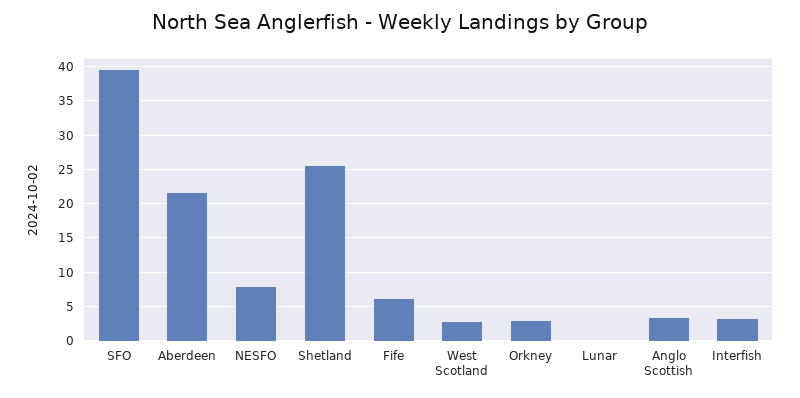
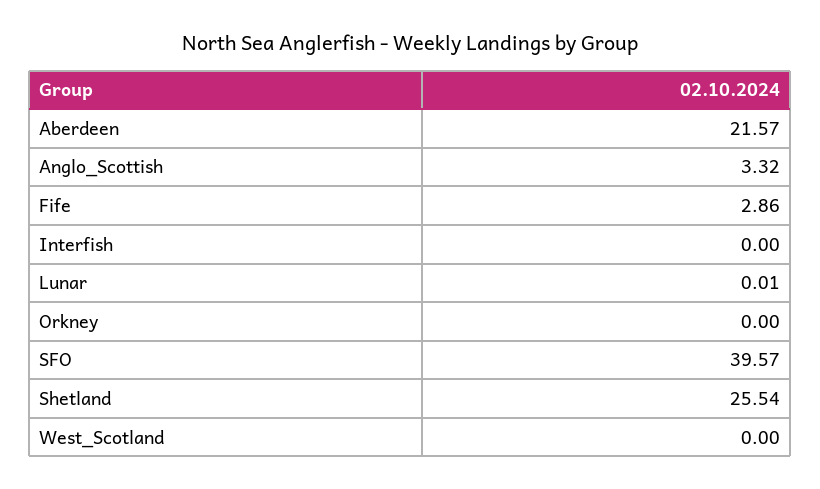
  {
    "SFO": 39.57,
    "Aberdeen": 21.57,
-   "NESFO": 8,
    "Shetland": 25.54,
-   "Fife": 6,
+   "Fife": 2.86,
-   "West Scotland": 3,
+   "West Scotland": 0,
-   "Orkney": 3,
+   "Orkney": 0,
    "Lunar": 0.01,
    "Anglo Scottish": 3.32,
-   "Interfish": 3
+   "Interfish": 0
  }

